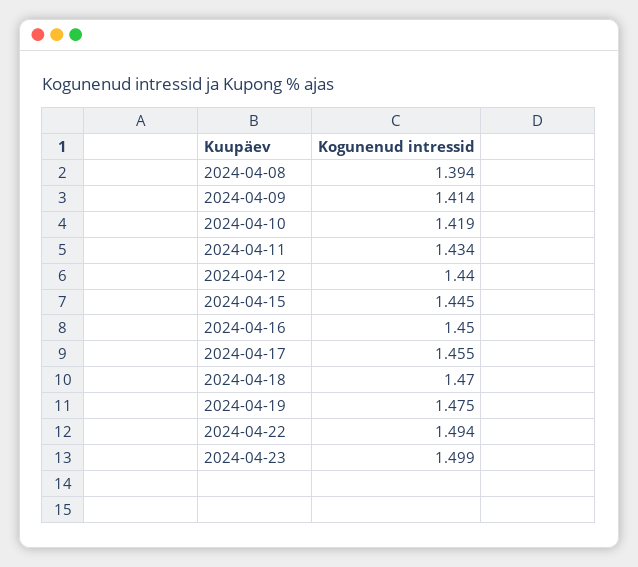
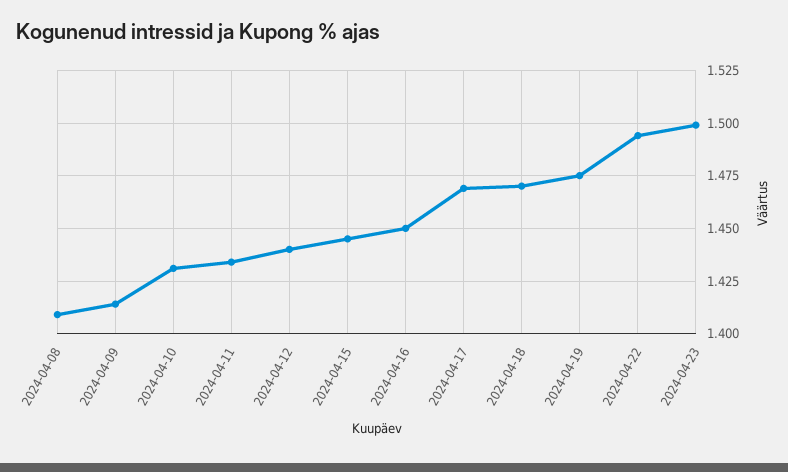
  {
-   "2024-04-08": 1.394,
+   "2024-04-08": 1.41,
    "2024-04-09": 1.414,
-   "2024-04-10": 1.419,
+   "2024-04-10": 1.43,
    "2024-04-11": 1.434,
    "2024-04-12": 1.44,
    "2024-04-15": 1.445,
    "2024-04-16": 1.45,
-   "2024-04-17": 1.455,
+   "2024-04-17": 1.47,
    "2024-04-18": 1.47,
    "2024-04-19": 1.475,
    "2024-04-22": 1.494,
    "2024-04-23": 1.499
  }

